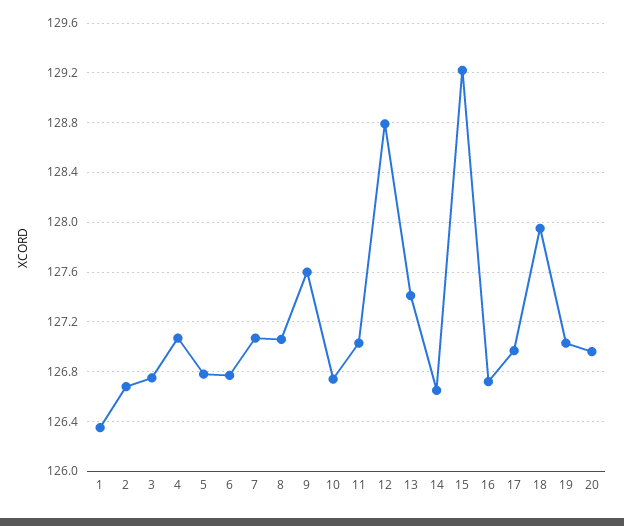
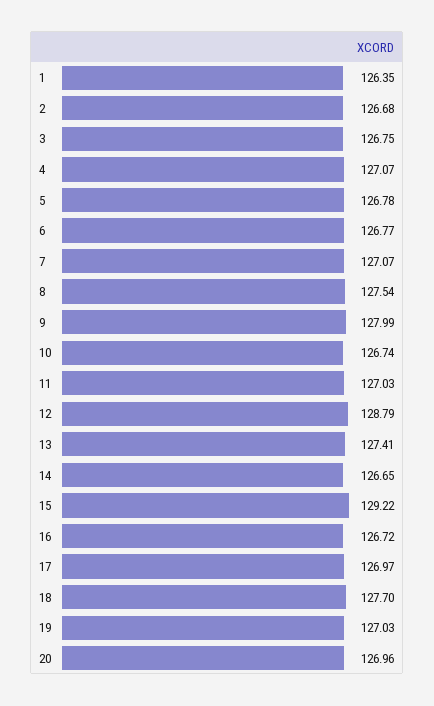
  {
    "1": 126.35,
    "2": 126.68,
    "3": 126.75,
    "4": 127.07,
    "5": 126.78,
    "6": 126.77,
    "7": 127.07,
-   "8": 127.05,
+   "8": 127.54,
-   "9": 127.6,
+   "9": 127.99,
    "10": 126.74,
    "11": 127.03,
    "12": 128.79,
    "13": 127.41,
    "14": 126.65,
    "15": 129.22,
    "16": 126.72,
    "17": 126.97,
-   "18": 127.95,
+   "18": 127.7,
    "19": 127.03,
    "20": 126.96
  }

